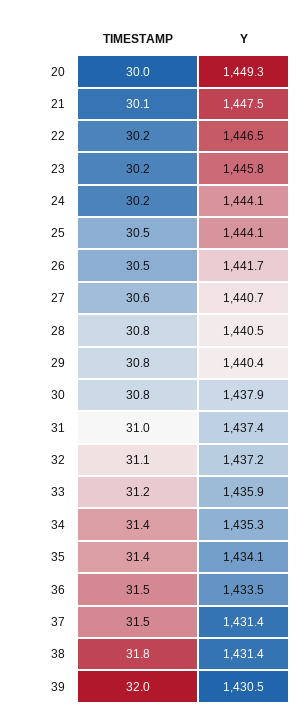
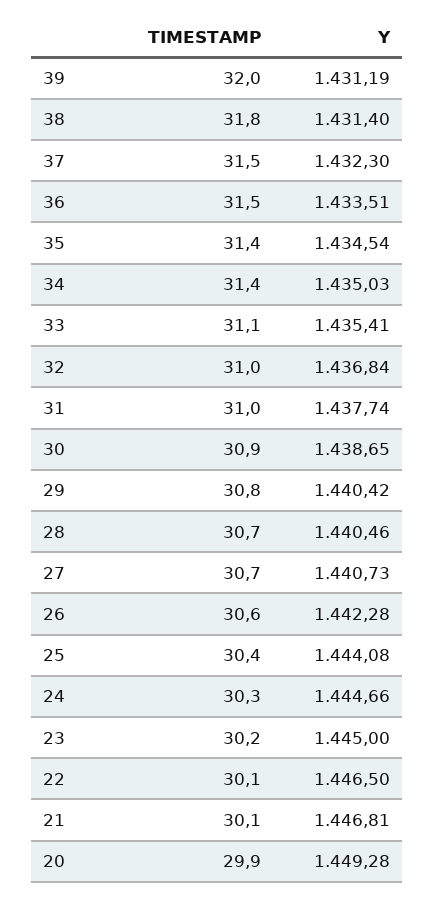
  {
    "TIMESTAMP": {
-     "20": 30,
+     "20": 29.9,
      "21": 30.1,
-     "22": 30.2,
+     "22": 30.1,
      "23": 30.2,
-     "24": 30.2,
+     "24": 30.3,
-     "25": 30.5,
+     "25": 30.4,
-     "26": 30.5,
+     "26": 30.6,
-     "27": 30.6,
+     "27": 30.7,
-     "28": 30.8,
+     "28": 30.7,
      "29": 30.8,
-     "30": 30.8,
+     "30": 30.9,
      "31": 31,
-     "32": 31.1,
+     "32": 31,
-     "33": 31.2,
+     "33": 31.1,
      "34": 31.4,
      "35": 31.4,
      "36": 31.5,
      "37": 31.5,
      "38": 31.8,
      "39": 32
    },
    "Y": {
      "20": 1449.28,
-     "21": 1447.5,
+     "21": 1446.81,
      "22": 1446.5,
-     "23": 1445.8,
+     "23": 1445,
-     "24": 1444.1,
+     "24": 1444.66,
      "25": 1444.08,
-     "26": 1441.7,
+     "26": 1442.28,
      "27": 1440.73,
      "28": 1440.46,
      "29": 1440.42,
-     "30": 1437.9,
+     "30": 1438.65,
-     "31": 1437.4,
+     "31": 1437.74,
-     "32": 1437.2,
+     "32": 1436.84,
-     "33": 1435.9,
+     "33": 1435.41,
-     "34": 1435.3,
+     "34": 1435.03,
-     "35": 1434.1,
+     "35": 1434.54,
      "36": 1433.51,
-     "37": 1431.4,
+     "37": 1432.3,
      "38": 1431.4,
-     "39": 1430.5
+     "39": 1431.19
    }
  }

